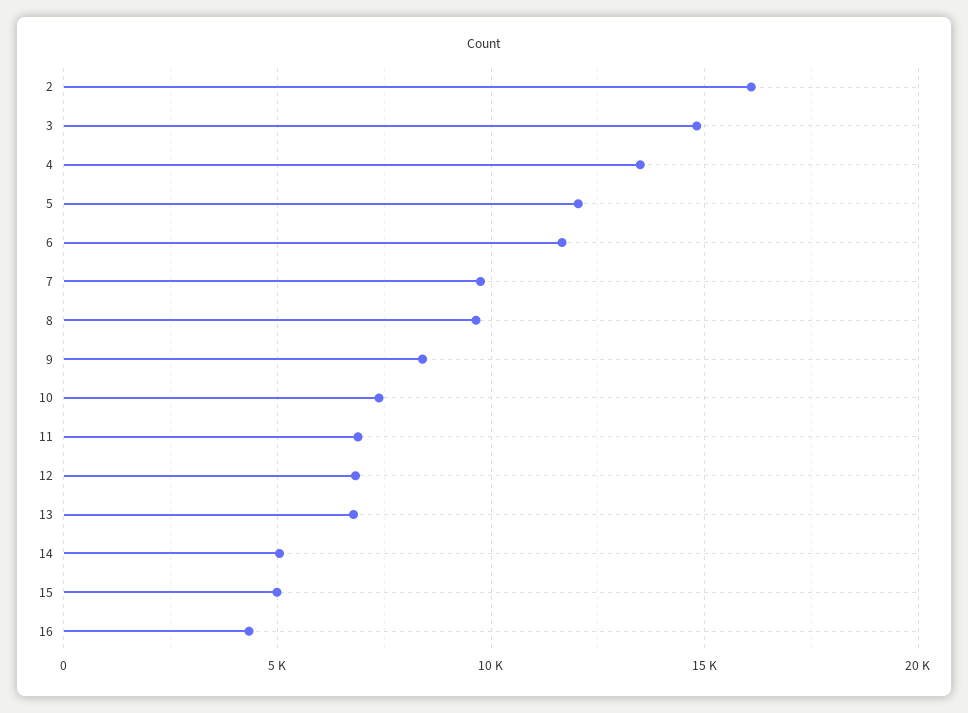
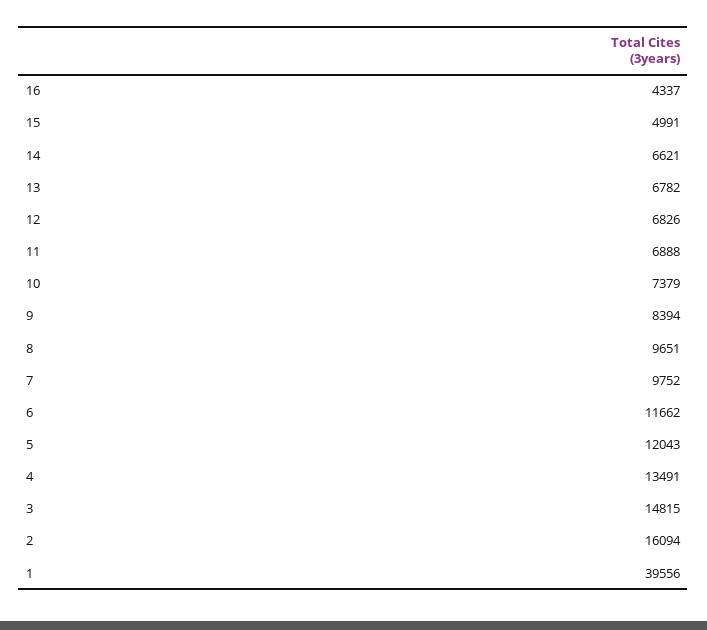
  {
    "2": 16094,
    "3": 14815,
    "4": 13491,
    "5": 12043,
    "6": 11662,
    "7": 9752,
    "8": 9651,
    "9": 8394,
    "10": 7379,
    "11": 6888,
    "12": 6826,
    "13": 6782,
-   "14": 5000,
+   "14": 6621,
    "15": 4991,
-   "16": 4337
+   "16": 4337,
+   "1": 39556
  }

